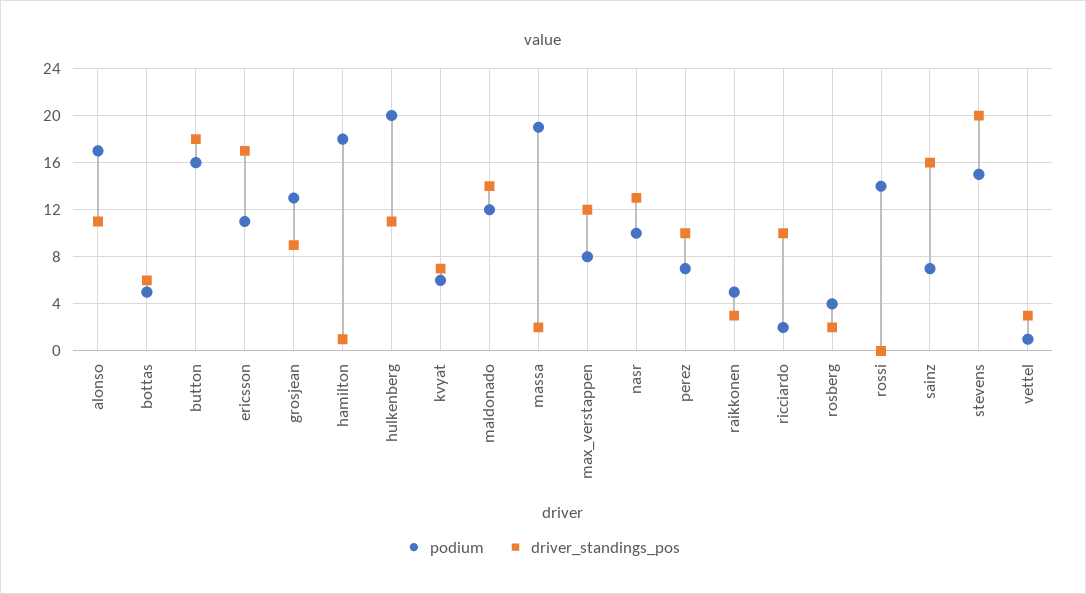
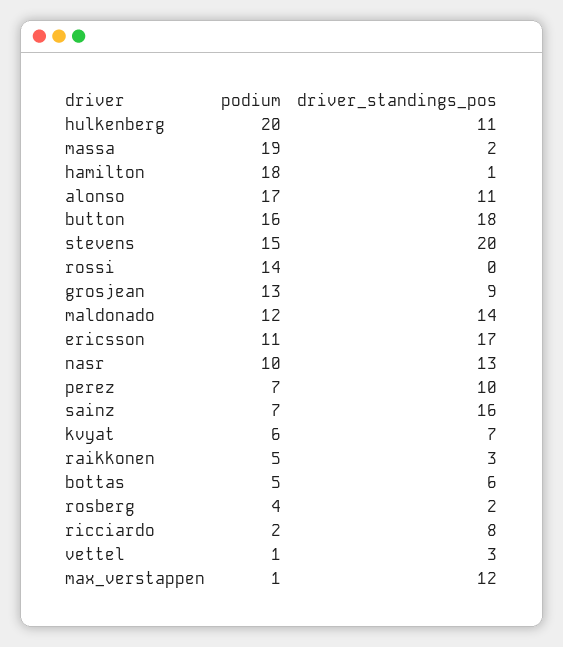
  {
    "podium": {
      "alonso": 17,
      "bottas": 5,
      "button": 16,
      "ericsson": 11,
      "grosjean": 13,
      "hamilton": 18,
      "hulkenberg": 20,
      "kvyat": 6,
      "maldonado": 12,
      "massa": 19,
-     "max_verstappen": 8,
+     "max_verstappen": 1,
      "nasr": 10,
      "perez": 7,
      "raikkonen": 5,
      "ricciardo": 2,
      "rosberg": 4,
      "rossi": 14,
      "sainz": 7,
      "stevens": 15,
      "vettel": 1
    },
    "driver_standings_pos": {
      "alonso": 11,
      "bottas": 6,
      "button": 18,
      "ericsson": 17,
      "grosjean": 9,
      "hamilton": 1,
      "hulkenberg": 11,
      "kvyat": 7,
      "maldonado": 14,
      "massa": 2,
      "max_verstappen": 12,
      "nasr": 13,
      "perez": 10,
      "raikkonen": 3,
-     "ricciardo": 10,
+     "ricciardo": 8,
      "rosberg": 2,
      "rossi": 0,
      "sainz": 16,
      "stevens": 20,
      "vettel": 3
    }
  }

